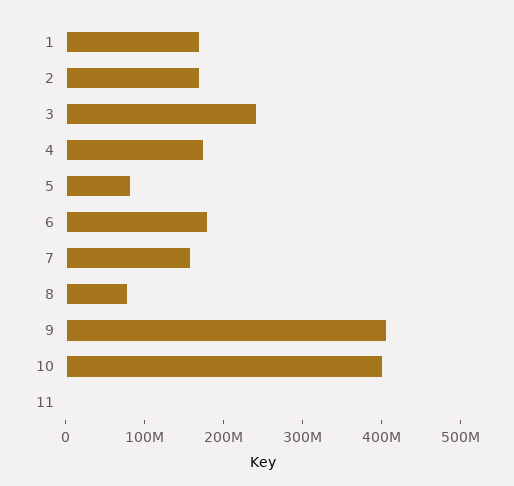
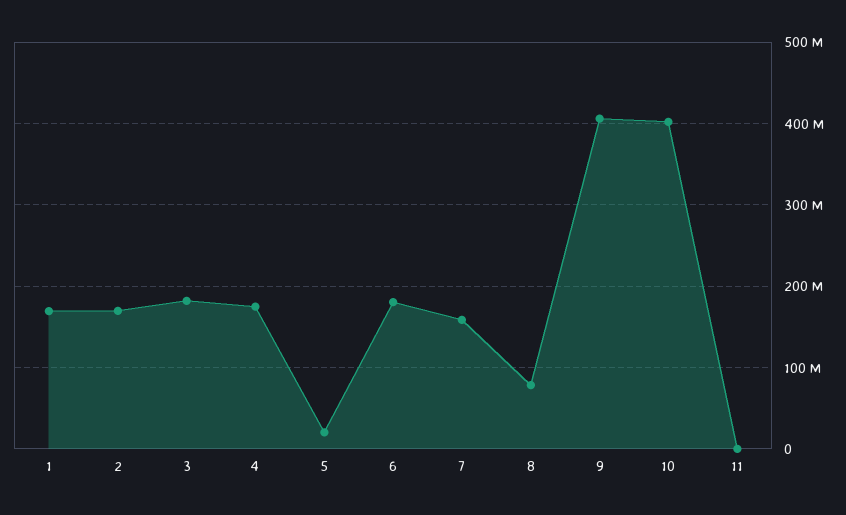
  {
    "1": 170000000,
    "2": 170000000,
-   "3": 240000000,
+   "3": 180000000,
    "4": 170000000,
-   "5": 80000000,
+   "5": 20000000,
    "6": 180000000,
    "7": 160000000,
    "8": 80000000,
    "9": 410000000,
    "10": 400000000,
    "11": 0
  }

